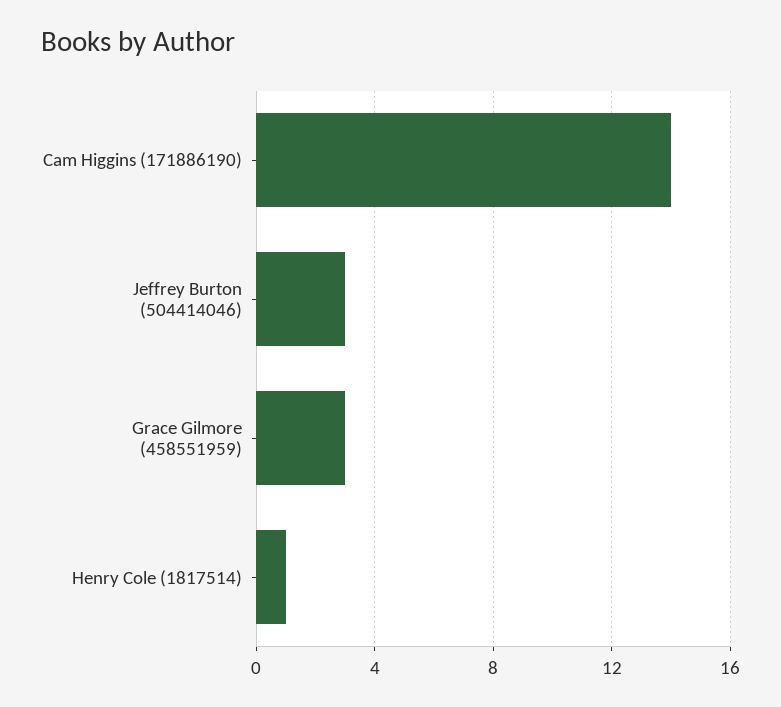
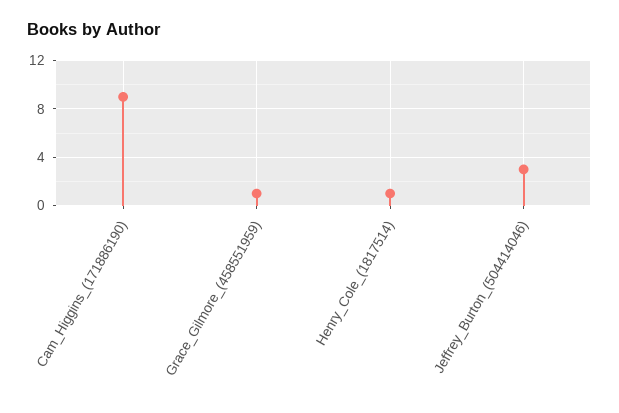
  {
-   "Cam Higgins (171886190)": 14,
+   "Cam Higgins (171886190)": 9,
    "Jeffrey Burton (504414046)": 3,
-   "Grace Gilmore (458551959)": 3,
+   "Grace Gilmore (458551959)": 1,
    "Henry Cole (1817514)": 1
  }

